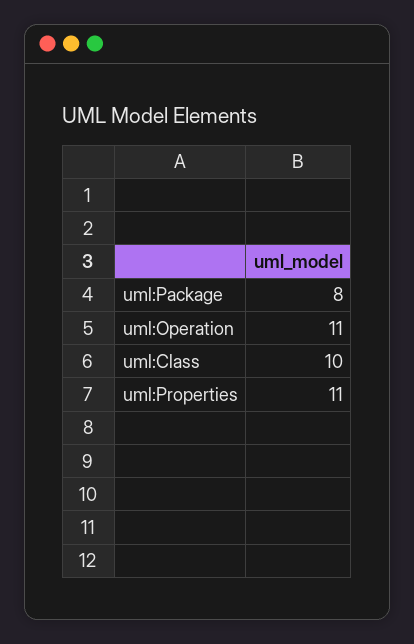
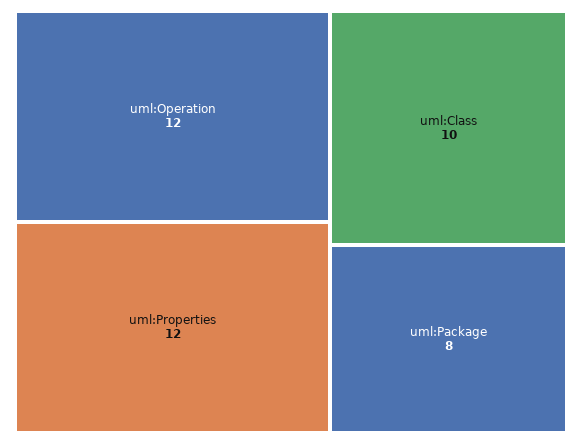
  {
    "uml:Package": 8,
-   "uml:Operation": 11,
+   "uml:Operation": 12,
    "uml:Class": 10,
-   "uml:Properties": 11
+   "uml:Properties": 12
  }

